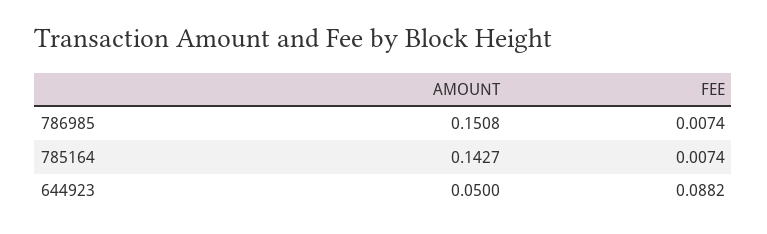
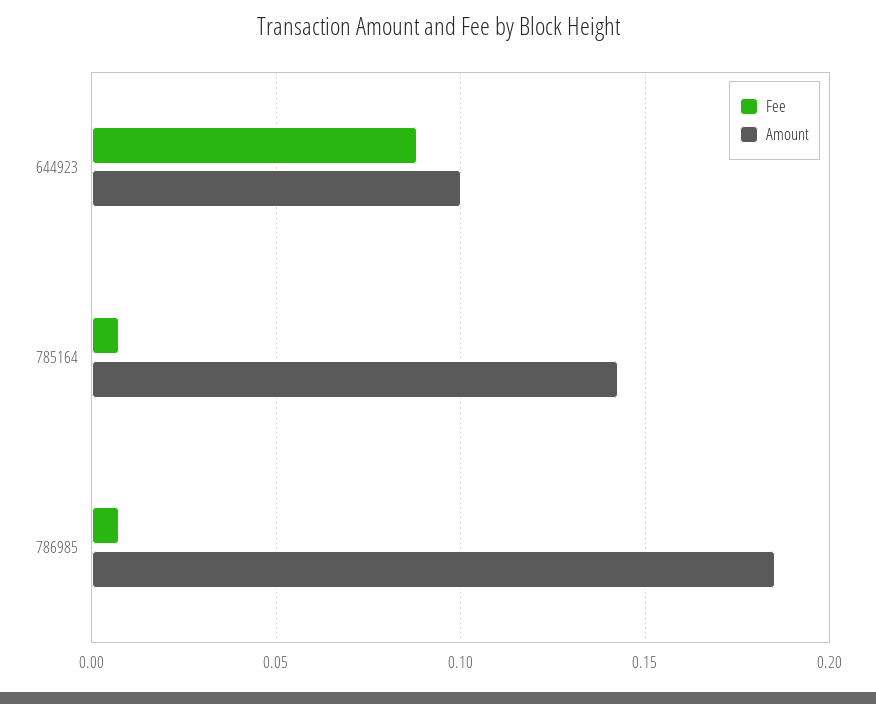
  {
    "AMOUNT": {
-     "786985": 0.1508,
+     "786985": 0.185,
      "785164": 0.1427,
-     "644923": 0.05
+     "644923": 0.1
    },
    "FEE": {
      "786985": 0.0074,
      "785164": 0.0074,
      "644923": 0.0882
    }
  }

